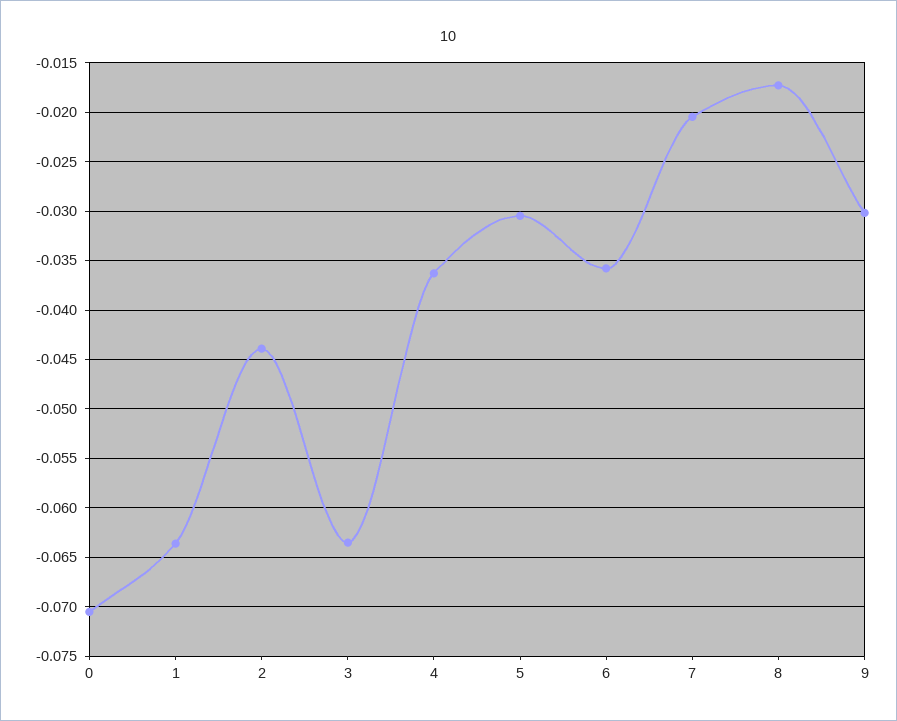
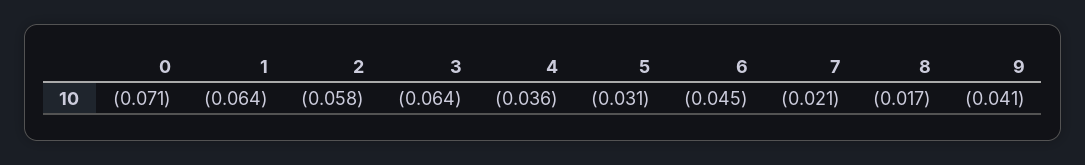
  {
    "0": -0.071,
    "1": -0.064,
-   "2": -0.044,
+   "2": -0.058,
    "3": -0.064,
    "4": -0.036,
    "5": -0.031,
-   "6": -0.036,
+   "6": -0.045,
    "7": -0.021,
    "8": -0.017,
-   "9": -0.03
+   "9": -0.041
  }

